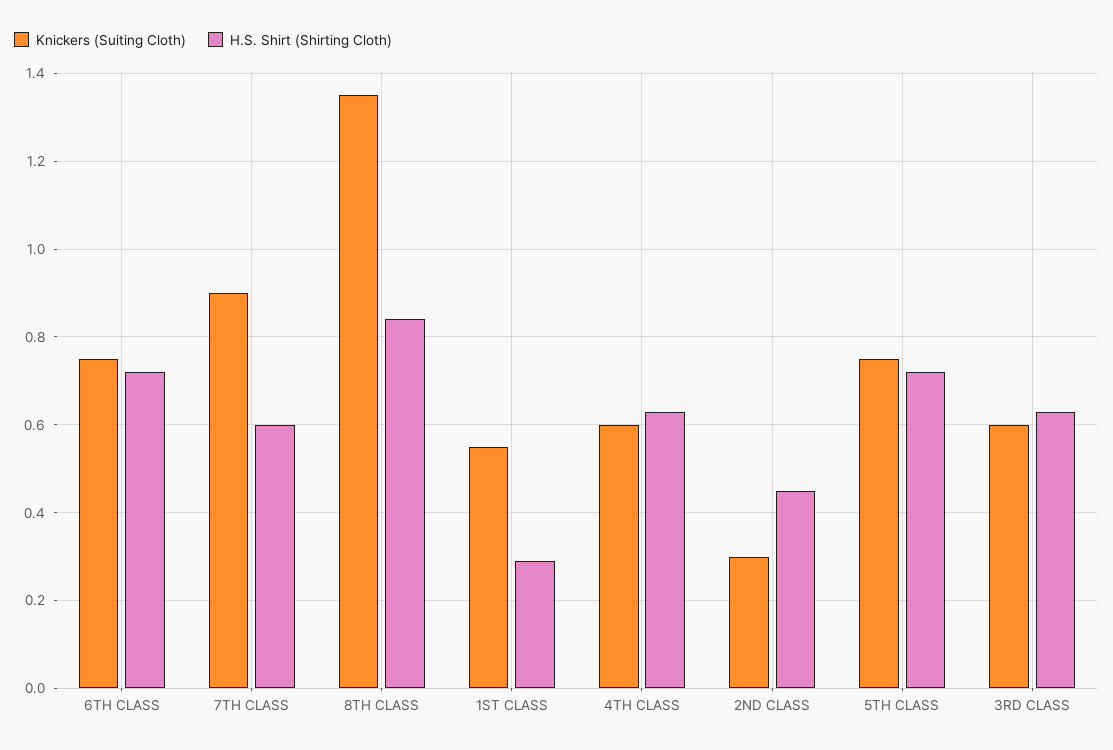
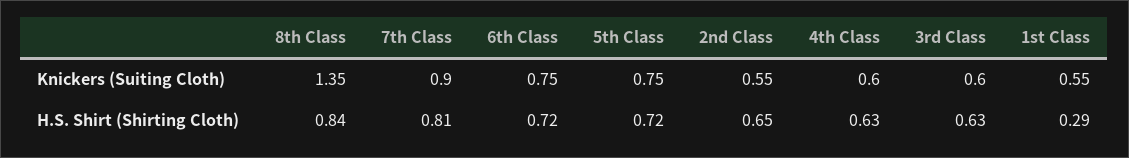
  {
    "Knickers (Suiting Cloth)": {
      "6TH CLASS": 0.75,
      "7TH CLASS": 0.9,
      "8TH CLASS": 1.35,
      "1ST CLASS": 0.55,
      "4TH CLASS": 0.6,
-     "2ND CLASS": 0.3,
+     "2ND CLASS": 0.55,
      "5TH CLASS": 0.75,
      "3RD CLASS": 0.6
    },
    "H.S. Shirt (Shirting Cloth)": {
      "6TH CLASS": 0.72,
-     "7TH CLASS": 0.6,
+     "7TH CLASS": 0.81,
      "8TH CLASS": 0.84,
      "1ST CLASS": 0.29,
      "4TH CLASS": 0.63,
-     "2ND CLASS": 0.45,
+     "2ND CLASS": 0.65,
      "5TH CLASS": 0.72,
      "3RD CLASS": 0.63
    }
  }

